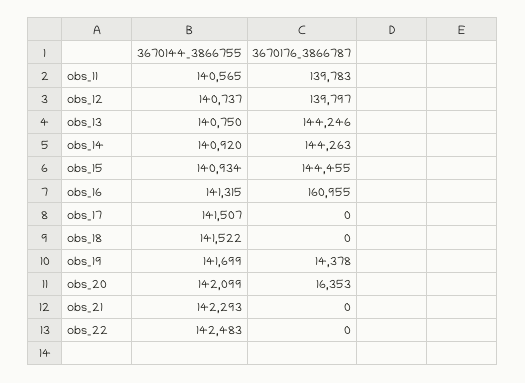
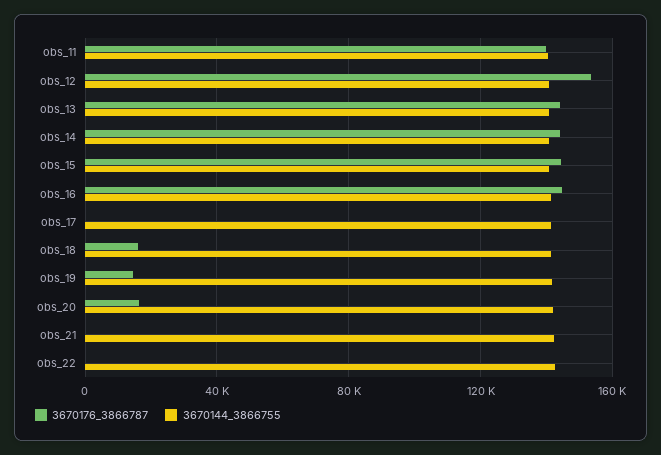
  {
    "3670144_3866755": {
      "obs_11": 140565,
      "obs_12": 140737,
      "obs_13": 140750,
      "obs_14": 140920,
      "obs_15": 140934,
      "obs_16": 141315,
      "obs_17": 141507,
      "obs_18": 141522,
      "obs_19": 141699,
      "obs_20": 142099,
      "obs_21": 142293,
      "obs_22": 142483
    },
    "3670176_3866787": {
      "obs_11": 139783,
-     "obs_12": 139797,
+     "obs_12": 155000,
      "obs_13": 144246,
      "obs_14": 144263,
      "obs_15": 144455,
-     "obs_16": 160955,
+     "obs_16": 145000,
      "obs_17": 0,
-     "obs_18": 0,
+     "obs_18": 15000,
      "obs_19": 14378,
      "obs_20": 16353,
      "obs_21": 0,
      "obs_22": 0
    }
  }

